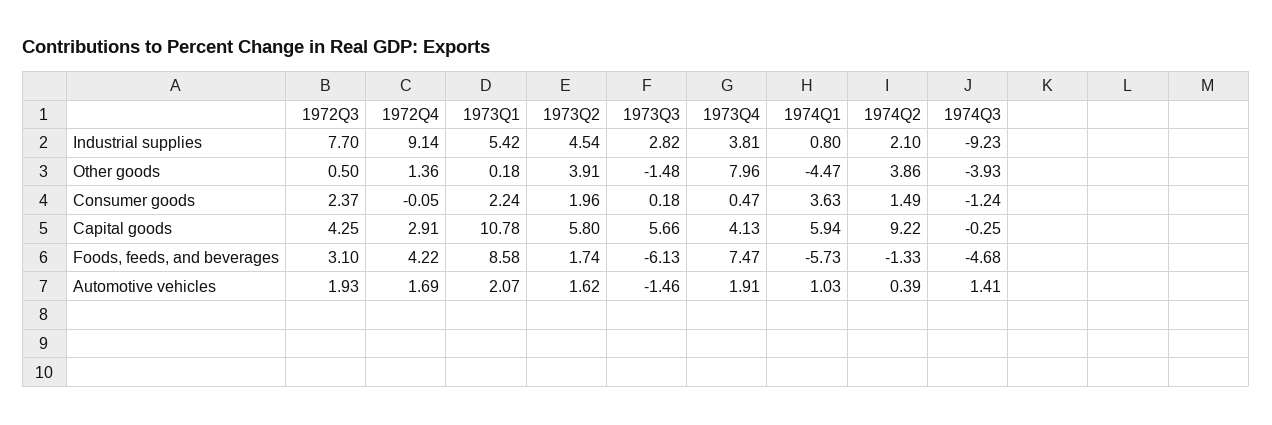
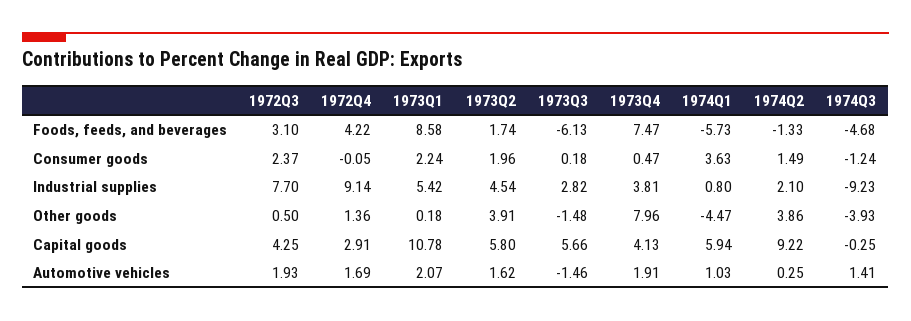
  {
    "1972Q3": {
      "Industrial supplies": 7.7,
      "Other goods": 0.5,
      "Consumer goods": 2.37,
      "Capital goods": 4.25,
      "Foods, feeds, and beverages": 3.1,
      "Automotive vehicles": 1.93
    },
    "1972Q4": {
      "Industrial supplies": 9.14,
      "Other goods": 1.36,
      "Consumer goods": -0.05,
      "Capital goods": 2.91,
      "Foods, feeds, and beverages": 4.22,
      "Automotive vehicles": 1.69
    },
    "1973Q1": {
      "Industrial supplies": 5.42,
      "Other goods": 0.18,
      "Consumer goods": 2.24,
      "Capital goods": 10.78,
      "Foods, feeds, and beverages": 8.58,
      "Automotive vehicles": 2.07
    },
    "1973Q2": {
      "Industrial supplies": 4.54,
      "Other goods": 3.91,
      "Consumer goods": 1.96,
      "Capital goods": 5.8,
      "Foods, feeds, and beverages": 1.74,
      "Automotive vehicles": 1.62
    },
    "1973Q3": {
      "Industrial supplies": 2.82,
      "Other goods": -1.48,
      "Consumer goods": 0.18,
      "Capital goods": 5.66,
      "Foods, feeds, and beverages": -6.13,
      "Automotive vehicles": -1.46
    },
    "1973Q4": {
      "Industrial supplies": 3.81,
      "Other goods": 7.96,
      "Consumer goods": 0.47,
      "Capital goods": 4.13,
      "Foods, feeds, and beverages": 7.47,
      "Automotive vehicles": 1.91
    },
    "1974Q1": {
      "Industrial supplies": 0.8,
      "Other goods": -4.47,
      "Consumer goods": 3.63,
      "Capital goods": 5.94,
      "Foods, feeds, and beverages": -5.73,
      "Automotive vehicles": 1.03
    },
    "1974Q2": {
      "Industrial supplies": 2.1,
      "Other goods": 3.86,
      "Consumer goods": 1.49,
      "Capital goods": 9.22,
      "Foods, feeds, and beverages": -1.33,
-     "Automotive vehicles": 0.39
+     "Automotive vehicles": 0.25
    },
    "1974Q3": {
      "Industrial supplies": -9.23,
      "Other goods": -3.93,
      "Consumer goods": -1.24,
      "Capital goods": -0.25,
      "Foods, feeds, and beverages": -4.68,
      "Automotive vehicles": 1.41
    }
  }

